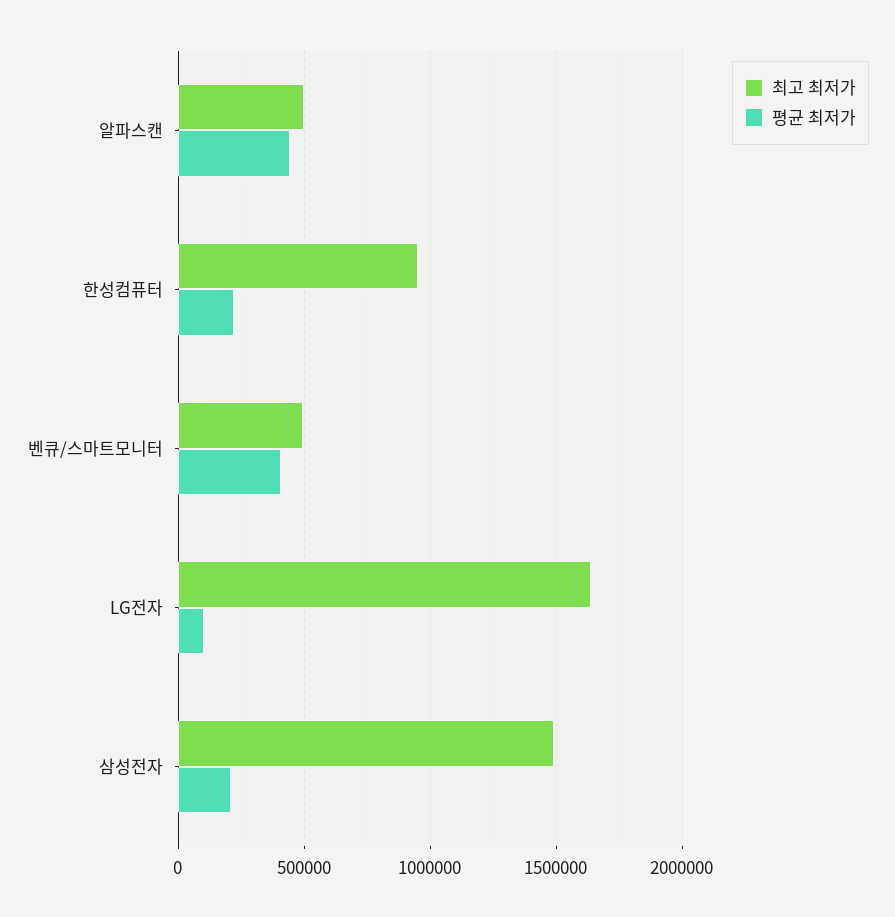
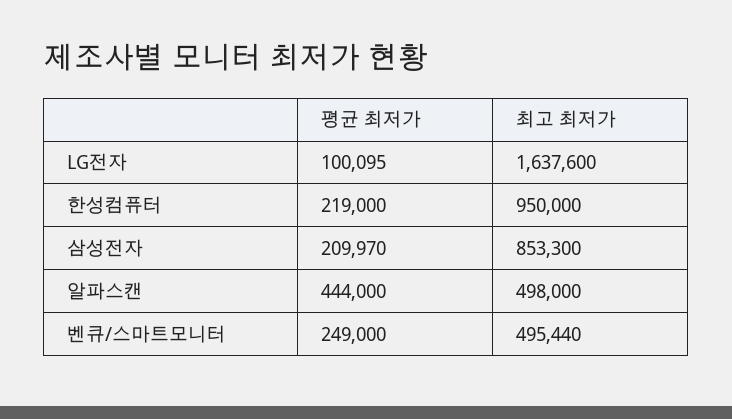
  {
    "최고 최저가": {
      "알파스캔": 498000,
      "한성컴퓨터": 950000,
      "벤큐/스마트모니터": 495440,
      "LG전자": 1637600,
-     "삼성전자": 1500000
+     "삼성전자": 853300
    },
    "평균 최저가": {
      "알파스캔": 444000,
      "한성컴퓨터": 219000,
-     "벤큐/스마트모니터": 400000,
+     "벤큐/스마트모니터": 249000,
      "LG전자": 100095,
      "삼성전자": 209970
    }
  }

